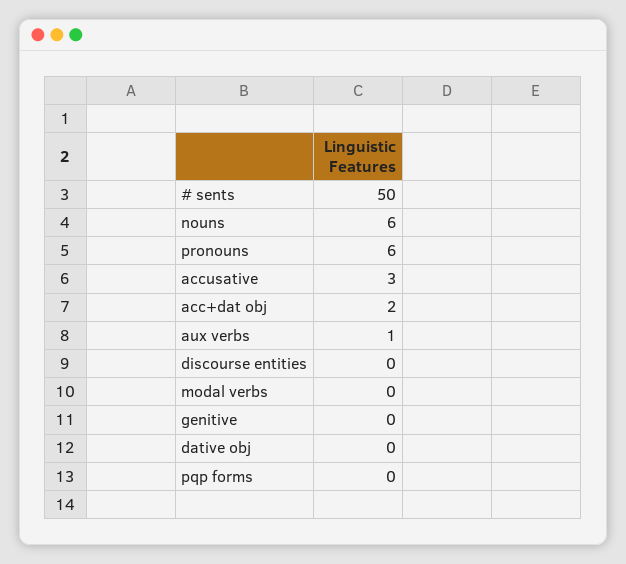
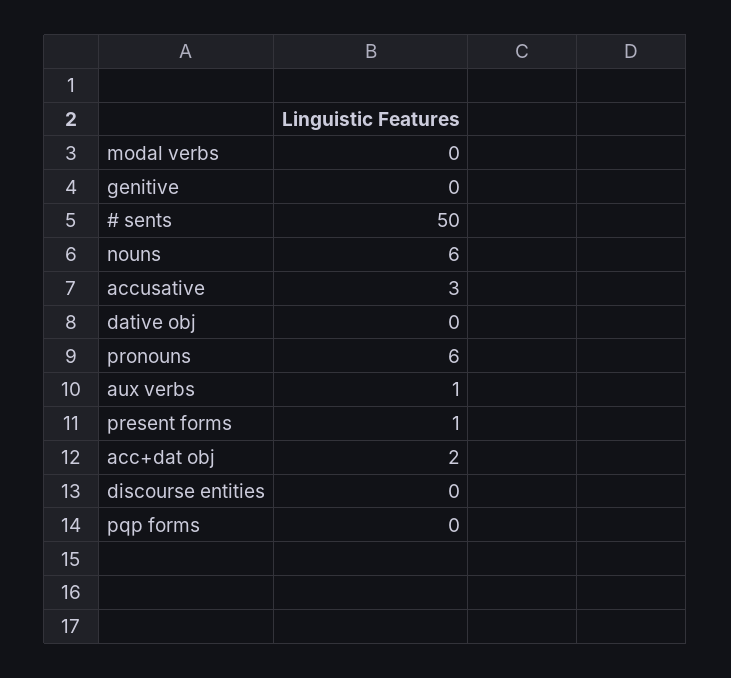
  {
    "# sents": 50,
    "nouns": 6,
    "pronouns": 6,
    "accusative": 3,
    "acc+dat obj": 2,
    "aux verbs": 1,
    "discourse entities": 0,
    "modal verbs": 0,
    "genitive": 0,
    "dative obj": 0,
-   "pqp forms": 0
+   "pqp forms": 0,
+   "present forms": 1
  }

